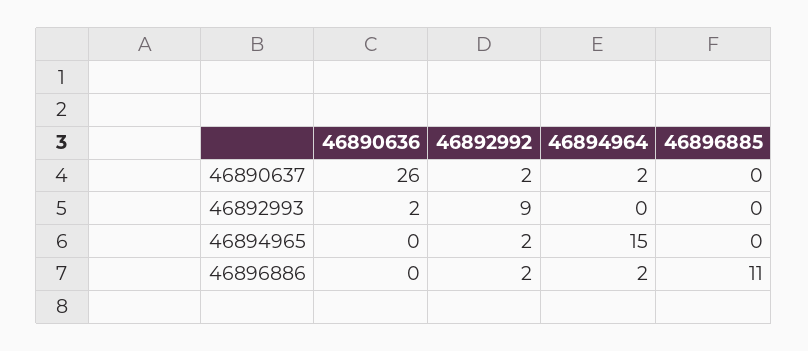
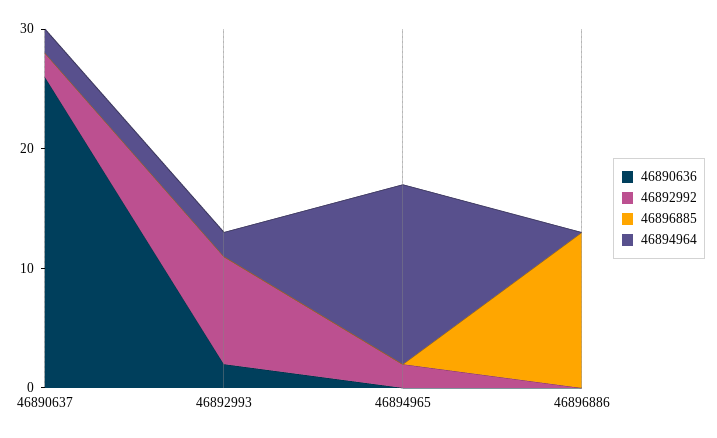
  {
    "46890636": {
      "46890637": 26,
      "46892993": 2,
      "46894965": 0,
      "46896886": 0
    },
    "46892992": {
      "46890637": 2,
      "46892993": 9,
      "46894965": 2,
-     "46896886": 2
+     "46896886": 0
    },
    "46894964": {
      "46890637": 2,
-     "46892993": 0,
+     "46892993": 2,
      "46894965": 15,
-     "46896886": 2
+     "46896886": 0
    },
    "46896885": {
      "46890637": 0,
      "46892993": 0,
      "46894965": 0,
-     "46896886": 11
+     "46896886": 13
    }
  }

